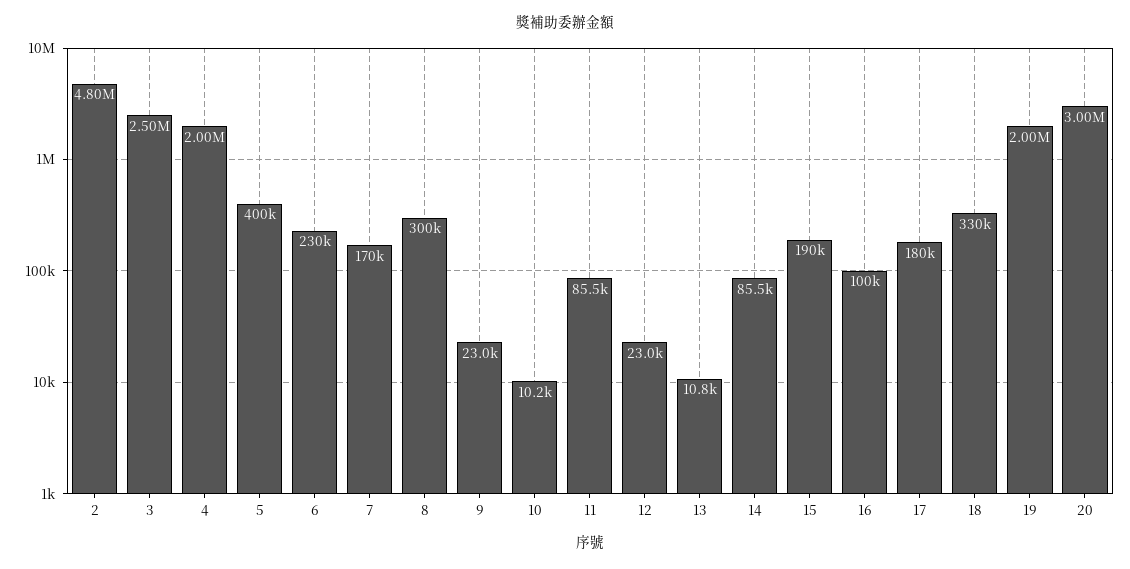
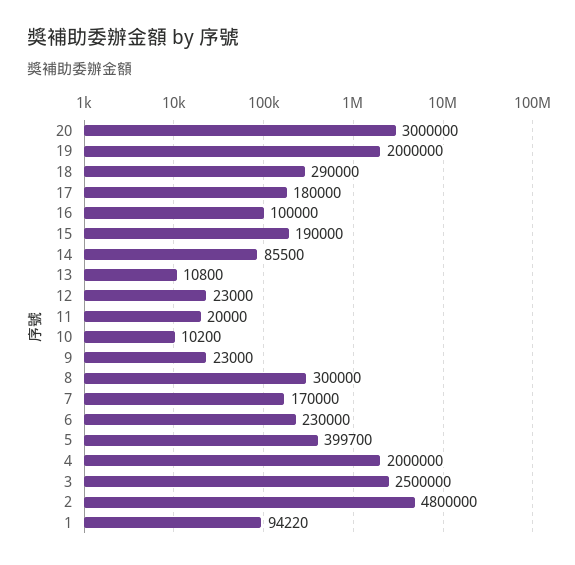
  {
    "2": 4800000,
    "3": 2500000,
    "4": 2000000,
    "5": 399700,
    "6": 230000,
    "7": 170000,
    "8": 300000,
    "9": 23000,
    "10": 10200,
-   "11": 85500,
+   "11": 20000,
    "12": 23000,
    "13": 10800,
    "14": 85500,
    "15": 190000,
    "16": 100000,
    "17": 180000,
-   "18": 330000,
+   "18": 290000,
    "19": 2000000,
-   "20": 3000000
+   "20": 3000000,
+   "1": 94220
  }

